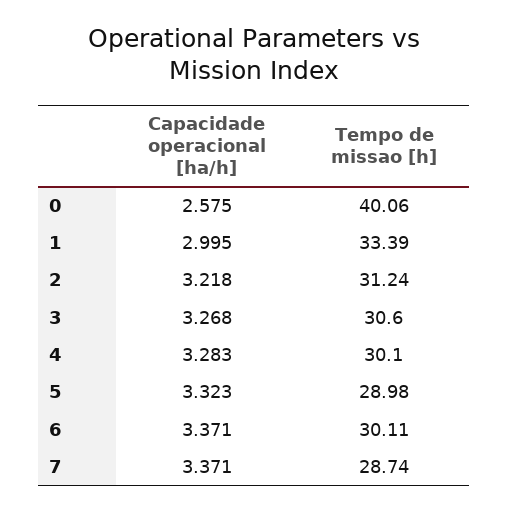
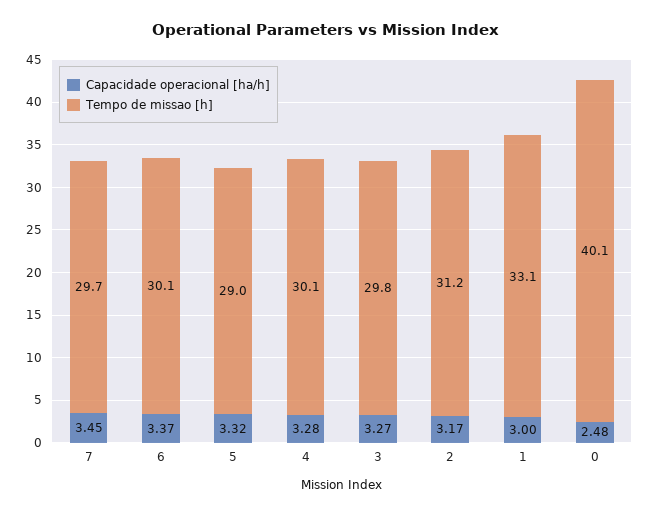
  {
    "Capacidade operacional [ha/h]": {
-     "0": 2.575,
+     "0": 2.48,
      "1": 2.995,
-     "2": 3.218,
+     "2": 3.17,
      "3": 3.268,
      "4": 3.283,
      "5": 3.323,
      "6": 3.371,
-     "7": 3.371
+     "7": 3.45
    },
    "Tempo de missao [h]": {
      "0": 40.06,
-     "1": 33.39,
+     "1": 33.1,
      "2": 31.24,
-     "3": 30.6,
+     "3": 29.8,
      "4": 30.1,
      "5": 28.98,
      "6": 30.11,
-     "7": 28.74
+     "7": 29.7
    }
  }

